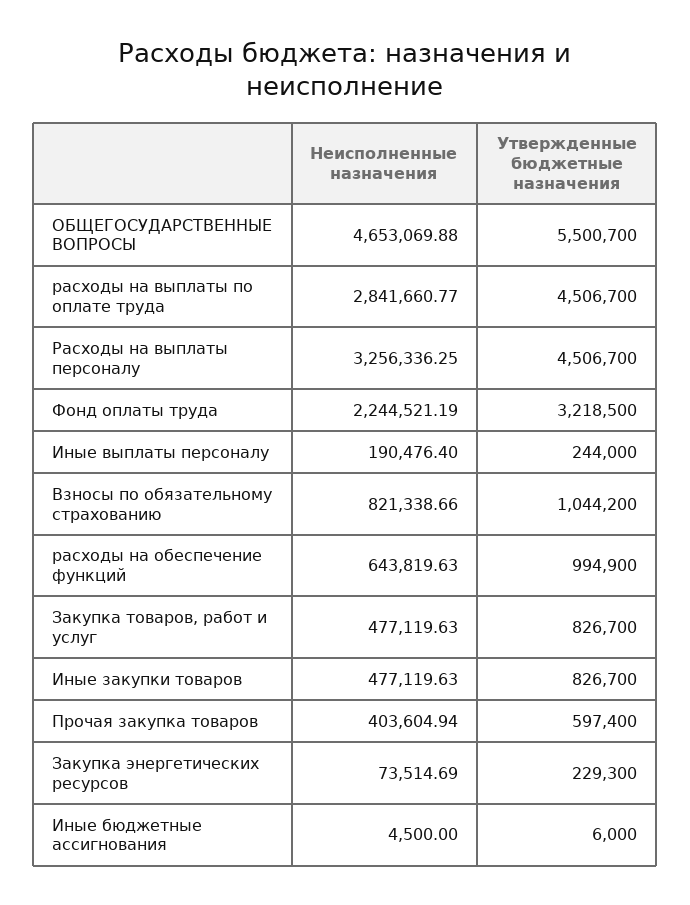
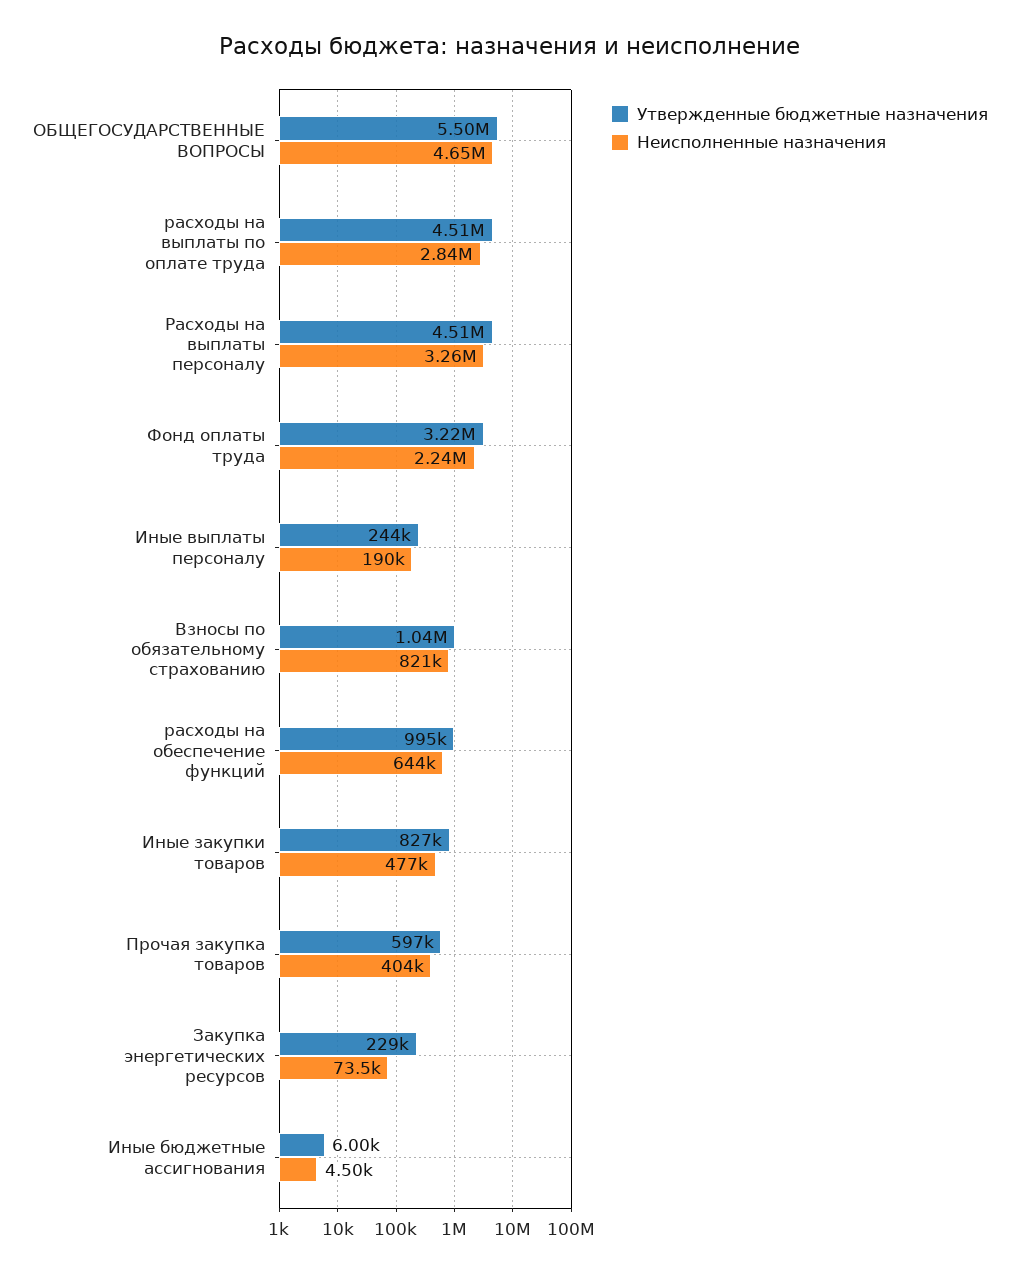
  {
    "Неисполненные назначения": {
      "ОБЩЕГОСУДАРСТВЕННЫЕ ВОПРОСЫ": 4653069.88,
      "расходы на выплаты по оплате труда": 2841660.77,
      "Расходы на выплаты персоналу": 3256336.25,
      "Фонд оплаты труда": 2244521.19,
      "Иные выплаты персоналу": 190476.4,
      "Взносы по обязательному страхованию": 821338.66,
      "расходы на обеспечение функций": 643819.63,
-     "Закупка товаров, работ и услуг": 477119.63,
      "Иные закупки товаров": 477119.63,
      "Прочая закупка товаров": 403604.94,
      "Закупка энергетических ресурсов": 73514.69,
      "Иные бюджетные ассигнования": 4500
    },
    "Утвержденные бюджетные назначения": {
      "ОБЩЕГОСУДАРСТВЕННЫЕ ВОПРОСЫ": 5500700,
      "расходы на выплаты по оплате труда": 4506700,
      "Расходы на выплаты персоналу": 4506700,
      "Фонд оплаты труда": 3218500,
      "Иные выплаты персоналу": 244000,
      "Взносы по обязательному страхованию": 1044200,
      "расходы на обеспечение функций": 994900,
-     "Закупка товаров, работ и услуг": 826700,
      "Иные закупки товаров": 826700,
      "Прочая закупка товаров": 597400,
      "Закупка энергетических ресурсов": 229300,
      "Иные бюджетные ассигнования": 6000
    }
  }

